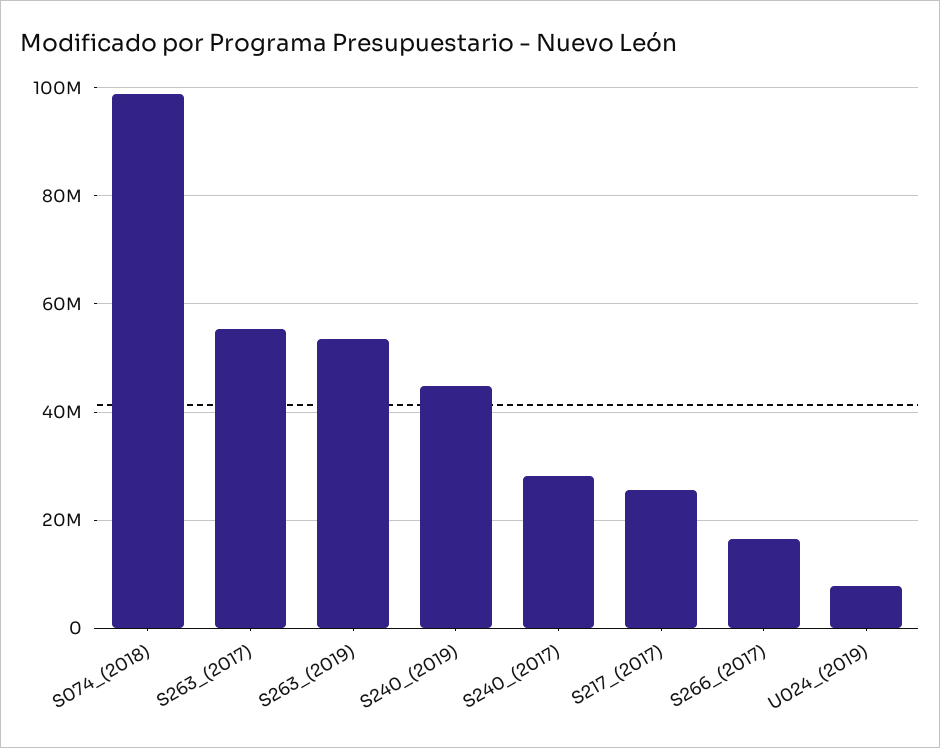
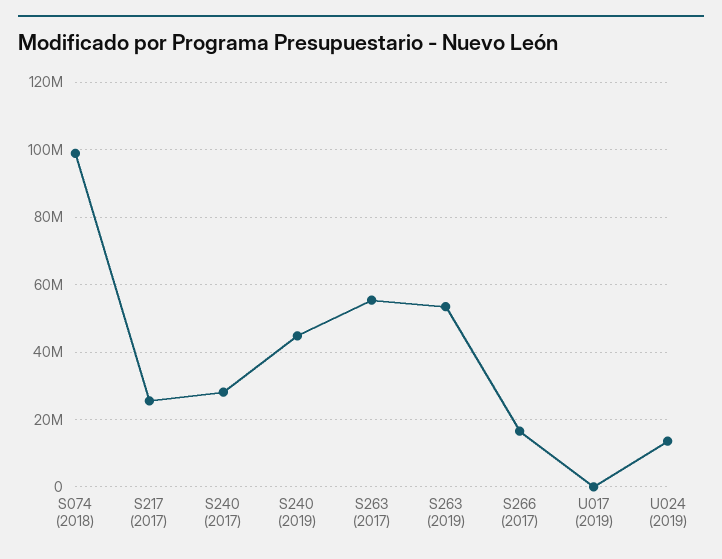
  {
    "S074_(2018)": 98000000,
    "S263_(2017)": 56000000,
    "S263_(2019)": 54000000,
    "S240_(2019)": 44000000,
    "S240_(2017)": 28000000,
    "S217_(2017)": 26000000,
    "S266_(2017)": 16000000,
-   "U024_(2019)": 8000000
+   "U024_(2019)": 14000000,
+   "U017 (2019)": 0
  }

